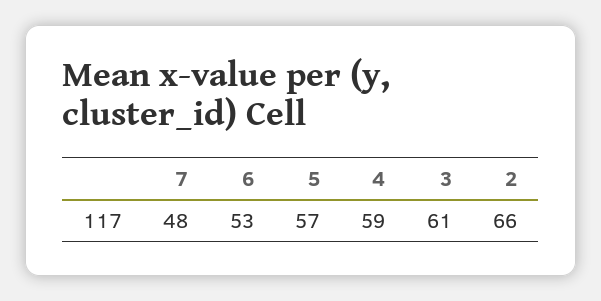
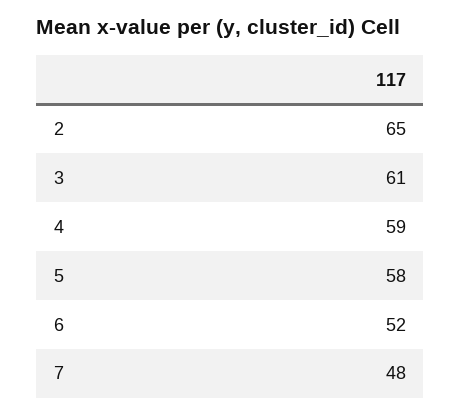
  {
    "7": 48,
-   "6": 53,
+   "6": 52,
-   "5": 57,
+   "5": 58,
    "4": 59,
    "3": 61,
-   "2": 66
+   "2": 65
  }

